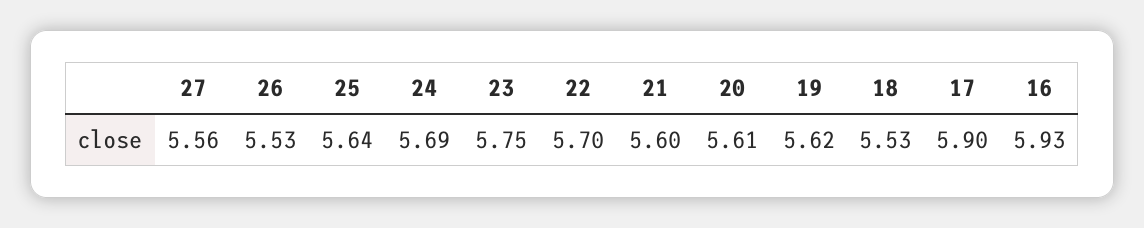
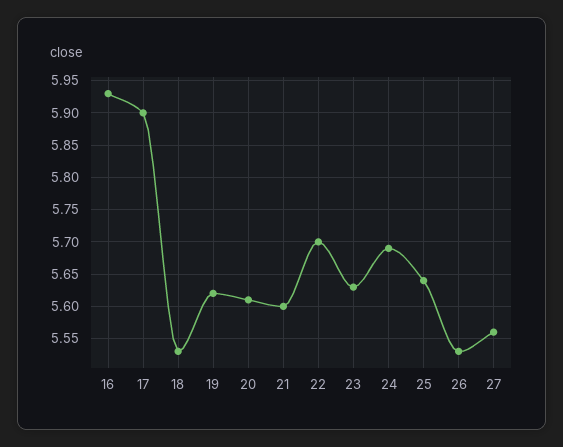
  {
    "27": 5.56,
    "26": 5.53,
    "25": 5.64,
    "24": 5.69,
-   "23": 5.75,
+   "23": 5.63,
    "22": 5.7,
    "21": 5.6,
    "20": 5.61,
    "19": 5.62,
    "18": 5.53,
    "17": 5.9,
    "16": 5.93
  }

